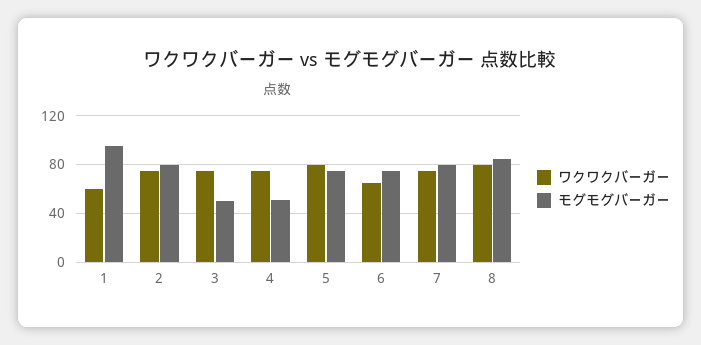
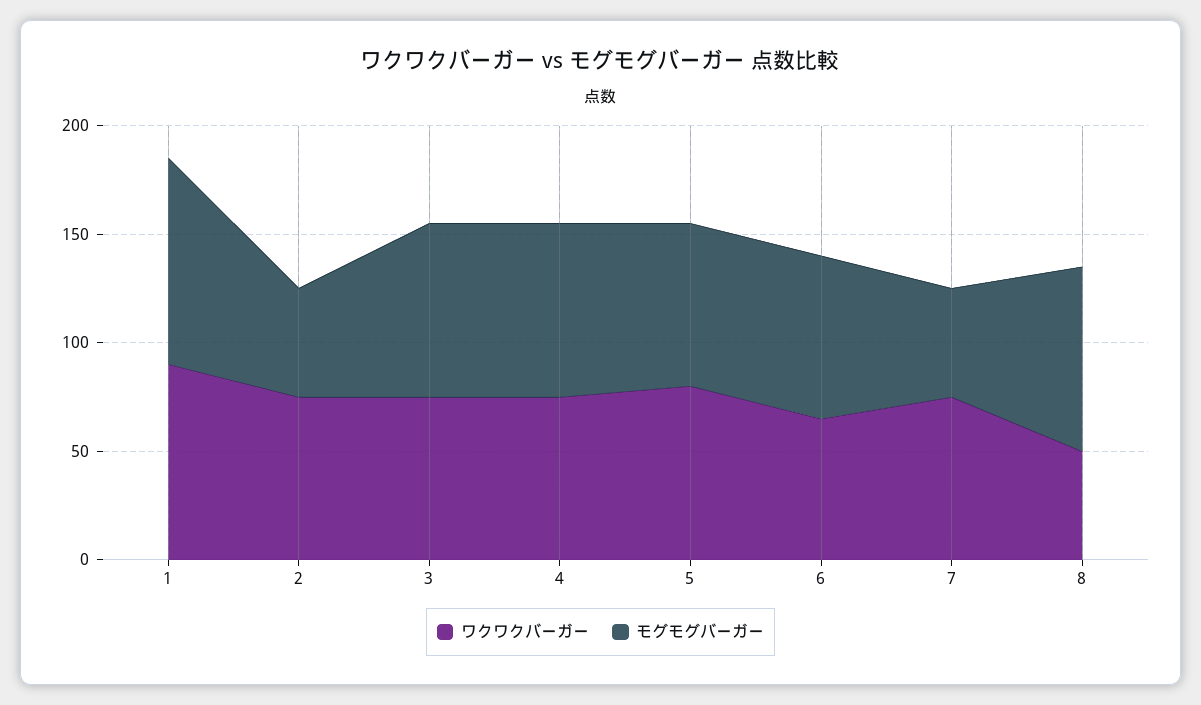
  {
    "ワクワクバーガー": {
-     "1": 60,
+     "1": 90,
      "2": 75,
      "3": 75,
      "4": 75,
      "5": 80,
      "6": 65,
      "7": 75,
-     "8": 80
+     "8": 50
    },
    "モグモグバーガー": {
      "1": 95,
-     "2": 80,
+     "2": 50,
-     "3": 50,
+     "3": 80,
-     "4": 50,
+     "4": 80,
      "5": 75,
      "6": 75,
-     "7": 80,
+     "7": 50,
      "8": 85
    }
  }

